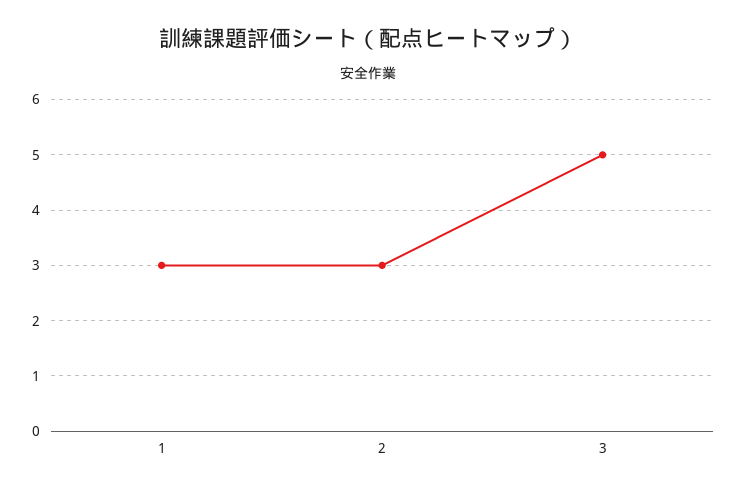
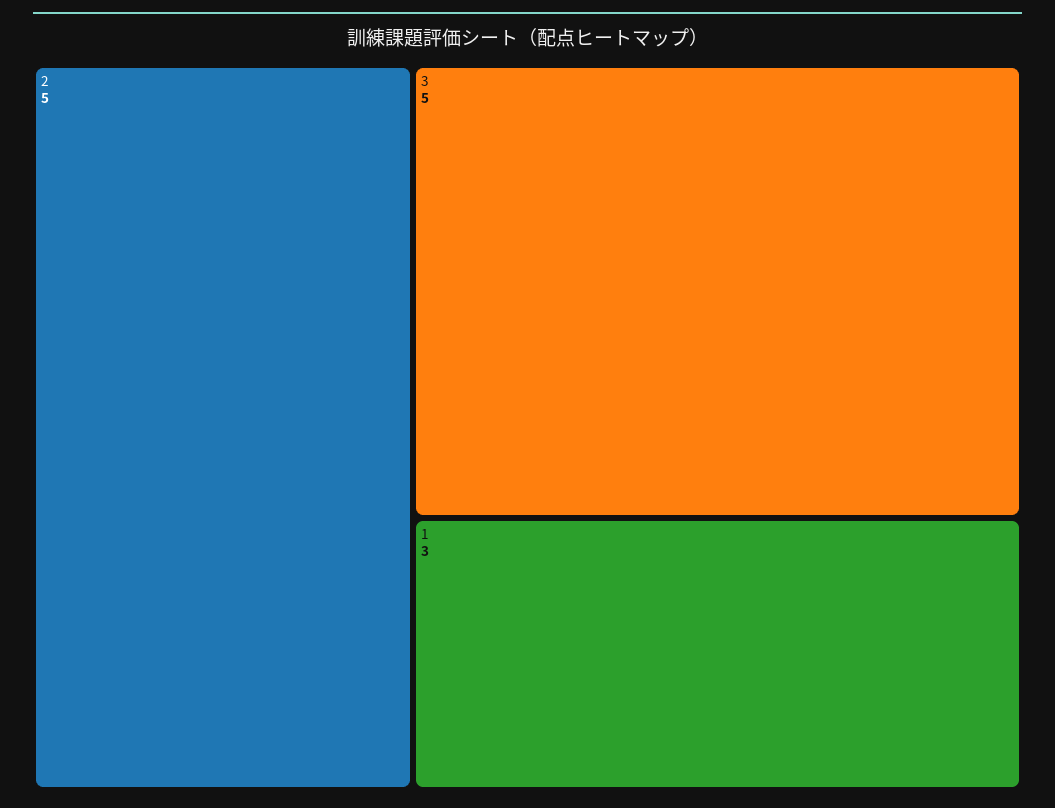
  {
    "1": 3,
-   "2": 3,
+   "2": 5,
    "3": 5
  }

